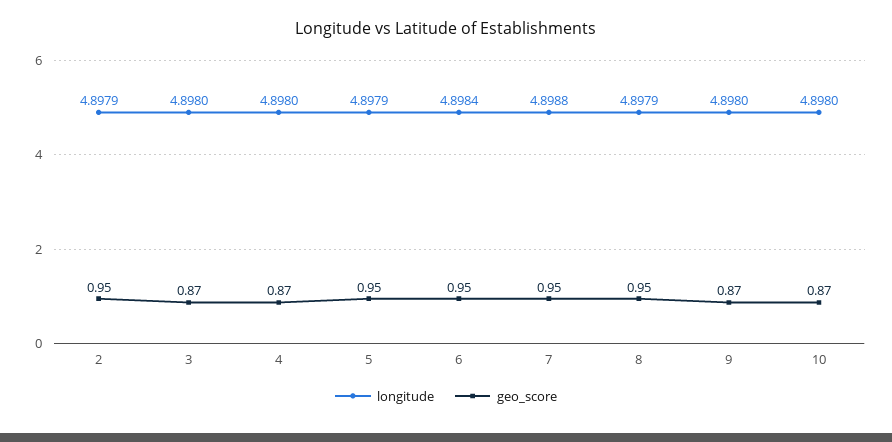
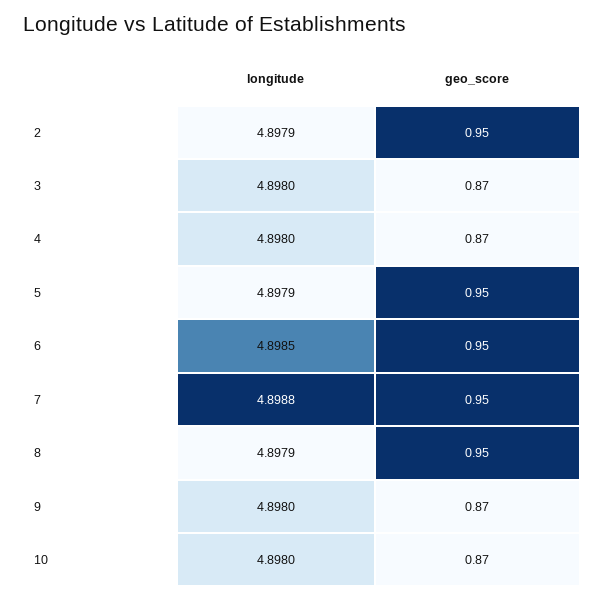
  {
    "longitude": {
      "2": 4.8979,
      "3": 4.898,
      "4": 4.898,
      "5": 4.8979,
-     "6": 4.8984,
+     "6": 4.8985,
      "7": 4.8988,
      "8": 4.8979,
      "9": 4.898,
      "10": 4.898
    },
    "geo_score": {
      "2": 0.95,
      "3": 0.87,
      "4": 0.87,
      "5": 0.95,
      "6": 0.95,
      "7": 0.95,
      "8": 0.95,
      "9": 0.87,
      "10": 0.87
    }
  }

